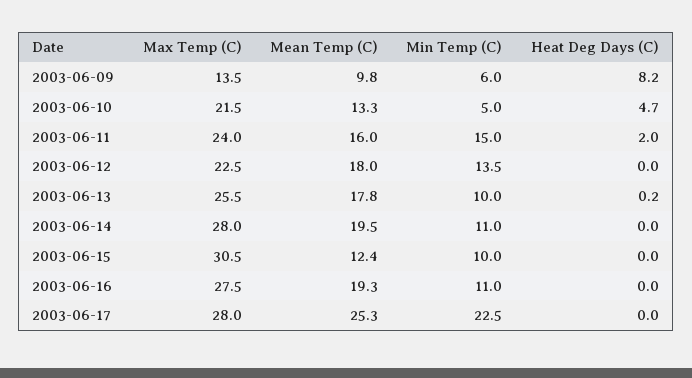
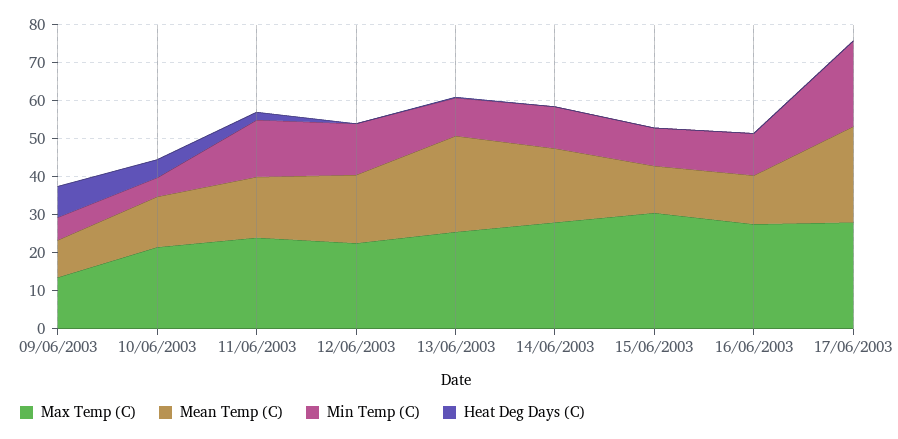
  {
    "Max Temp (C)": {
      "2003-06-09": 13.5,
      "2003-06-10": 21.5,
      "2003-06-11": 24,
      "2003-06-12": 22.5,
      "2003-06-13": 25.5,
      "2003-06-14": 28,
      "2003-06-15": 30.5,
      "2003-06-16": 27.5,
      "2003-06-17": 28
    },
    "Mean Temp (C)": {
      "2003-06-09": 9.8,
      "2003-06-10": 13.3,
      "2003-06-11": 16,
      "2003-06-12": 18,
-     "2003-06-13": 17.8,
+     "2003-06-13": 25,
      "2003-06-14": 19.5,
      "2003-06-15": 12.4,
-     "2003-06-16": 19.3,
+     "2003-06-16": 12.5,
      "2003-06-17": 25.3
    },
    "Min Temp (C)": {
      "2003-06-09": 6,
      "2003-06-10": 5,
      "2003-06-11": 15,
      "2003-06-12": 13.5,
      "2003-06-13": 10,
      "2003-06-14": 11,
      "2003-06-15": 10,
      "2003-06-16": 11,
      "2003-06-17": 22.5
    },
    "Heat Deg Days (C)": {
      "2003-06-09": 8.2,
      "2003-06-10": 4.7,
      "2003-06-11": 2,
      "2003-06-12": 0,
      "2003-06-13": 0.2,
      "2003-06-14": 0,
      "2003-06-15": 0,
      "2003-06-16": 0,
      "2003-06-17": 0
    }
  }

